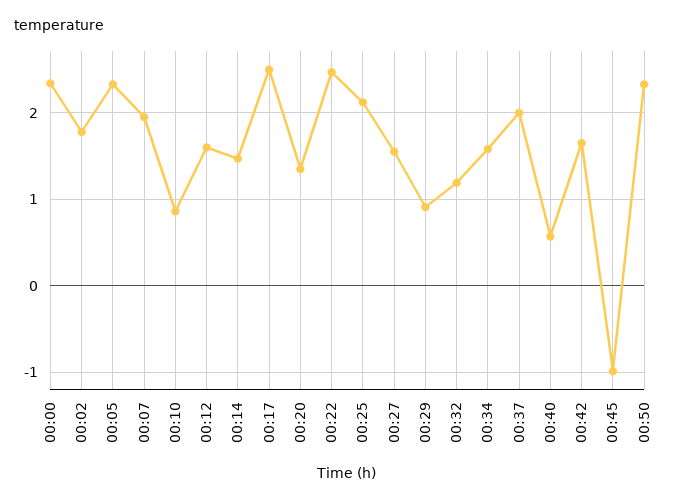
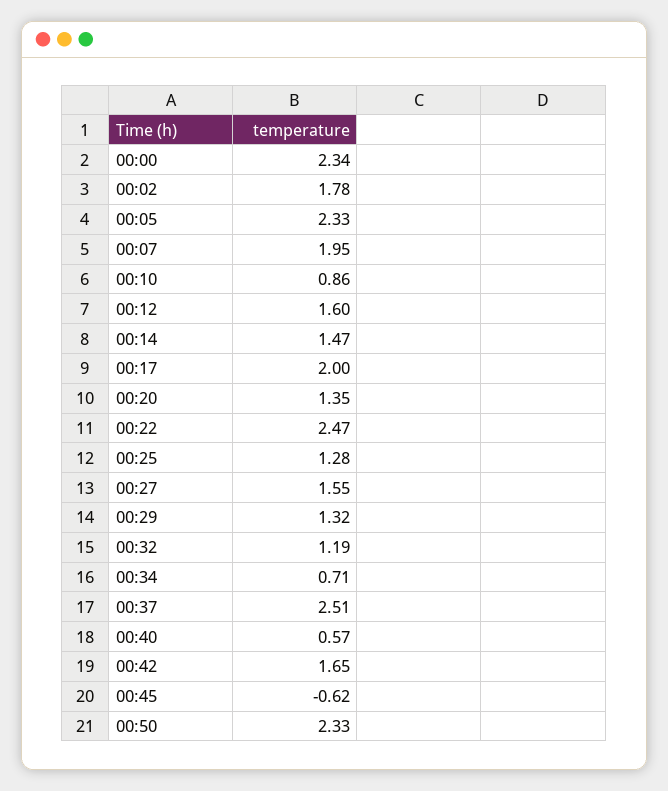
  {
    "00:00": 2.34,
    "00:02": 1.78,
    "00:05": 2.33,
    "00:07": 1.95,
    "00:10": 0.86,
    "00:12": 1.6,
    "00:14": 1.47,
-   "00:17": 2.5,
+   "00:17": 2,
    "00:20": 1.35,
    "00:22": 2.47,
-   "00:25": 2.1,
+   "00:25": 1.28,
    "00:27": 1.55,
-   "00:29": 0.9,
+   "00:29": 1.32,
    "00:32": 1.19,
-   "00:34": 1.6,
+   "00:34": 0.71,
-   "00:37": 2,
+   "00:37": 2.51,
    "00:40": 0.57,
    "00:42": 1.65,
-   "00:45": -1,
+   "00:45": -0.62,
    "00:50": 2.33
  }

